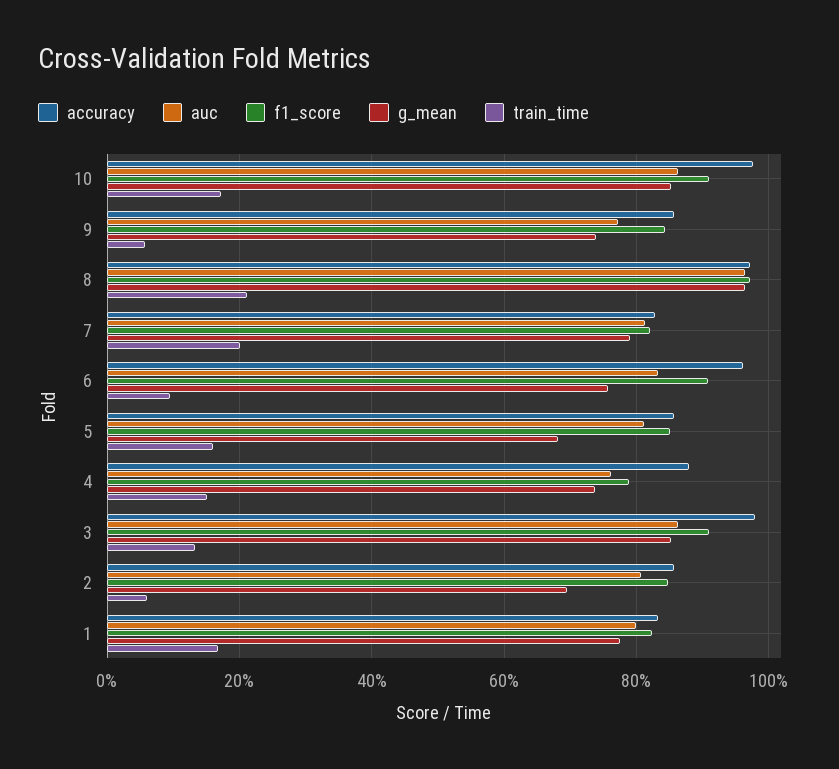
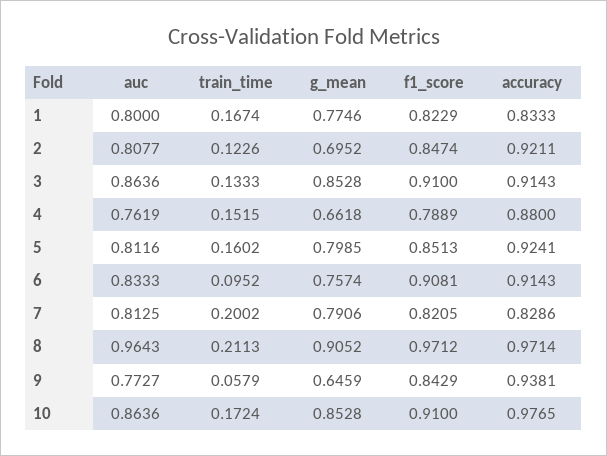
  {
    "accuracy": {
      "10": 0.9765,
-     "9": 0.86,
+     "9": 0.9381,
      "8": 0.9714,
      "7": 0.8286,
-     "6": 0.96,
+     "6": 0.9143,
-     "5": 0.86,
+     "5": 0.9241,
      "4": 0.88,
-     "3": 0.98,
+     "3": 0.9143,
-     "2": 0.86,
+     "2": 0.9211,
      "1": 0.8333
    },
    "auc": {
      "10": 0.8636,
      "9": 0.7727,
      "8": 0.9643,
      "7": 0.8125,
      "6": 0.8333,
      "5": 0.8116,
      "4": 0.7619,
      "3": 0.8636,
      "2": 0.8077,
      "1": 0.8
    },
    "f1_score": {
      "10": 0.91,
      "9": 0.8429,
      "8": 0.9712,
      "7": 0.8205,
      "6": 0.9081,
      "5": 0.8513,
      "4": 0.7889,
      "3": 0.91,
      "2": 0.8474,
      "1": 0.8229
    },
    "g_mean": {
      "10": 0.8528,
-     "9": 0.74,
+     "9": 0.6459,
-     "8": 0.96,
+     "8": 0.9052,
      "7": 0.7906,
      "6": 0.7574,
-     "5": 0.68,
+     "5": 0.7985,
-     "4": 0.74,
+     "4": 0.6618,
      "3": 0.8528,
      "2": 0.6952,
      "1": 0.7746
    },
    "train_time": {
      "10": 0.1724,
      "9": 0.0579,
      "8": 0.2113,
      "7": 0.2002,
      "6": 0.0952,
      "5": 0.1602,
      "4": 0.1515,
      "3": 0.1333,
-     "2": 0.06,
+     "2": 0.1226,
      "1": 0.1674
    }
  }

